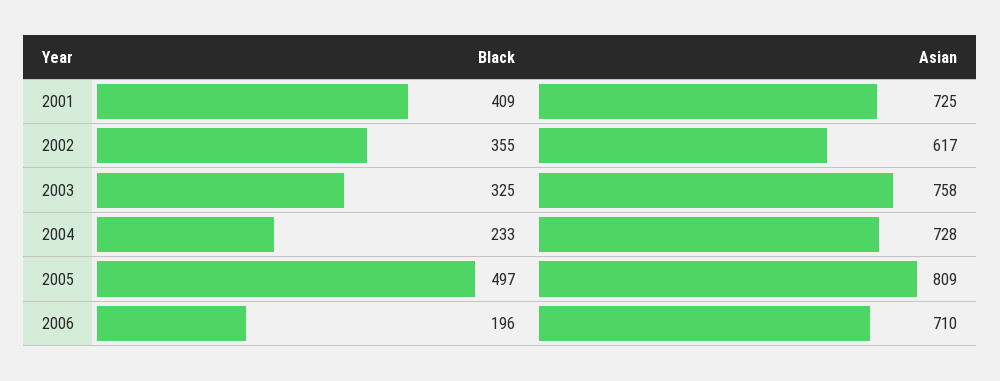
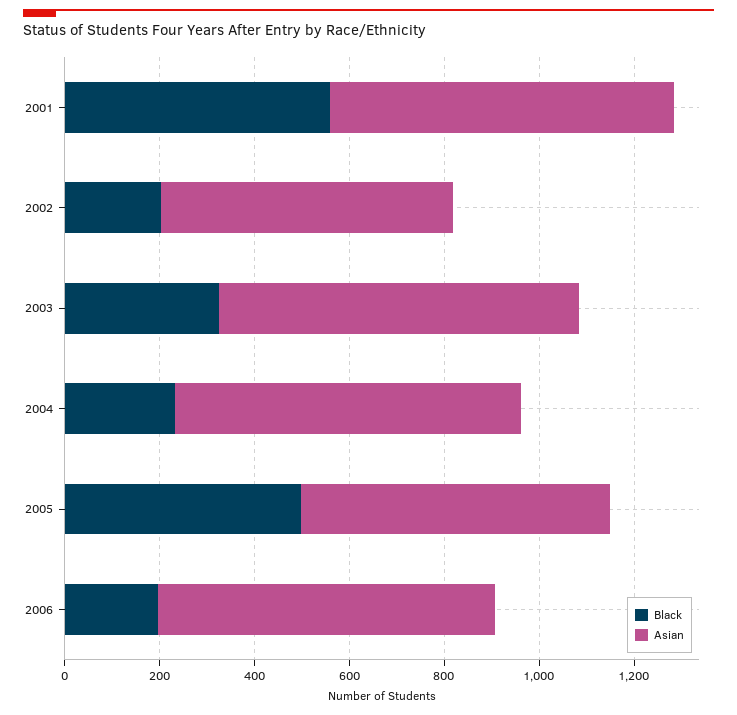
  {
    "Black": {
-     "2001": 409,
+     "2001": 550,
-     "2002": 355,
+     "2002": 200,
      "2003": 325,
      "2004": 233,
      "2005": 497,
      "2006": 196
    },
    "Asian": {
      "2001": 725,
      "2002": 617,
      "2003": 758,
      "2004": 728,
-     "2005": 809,
+     "2005": 650,
      "2006": 710
    }
  }

